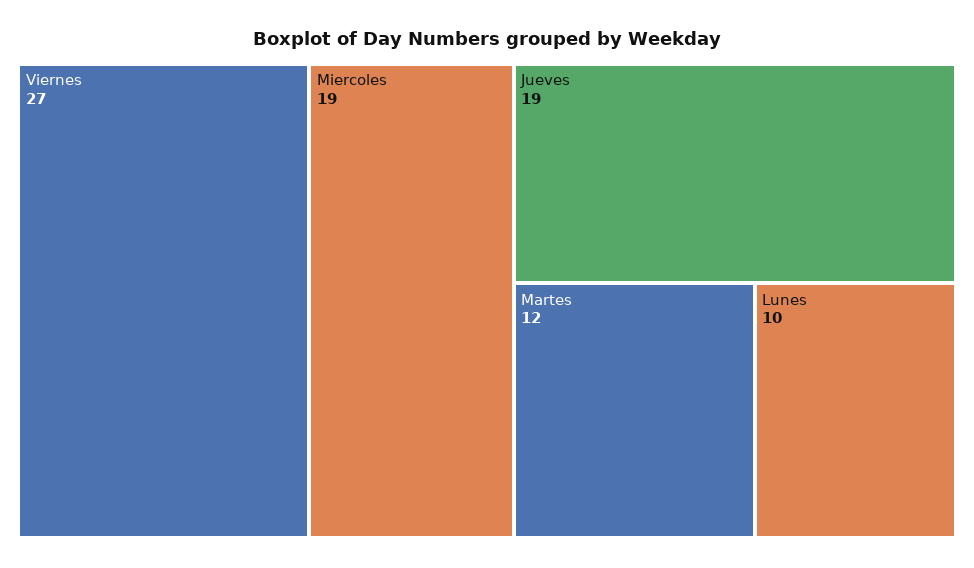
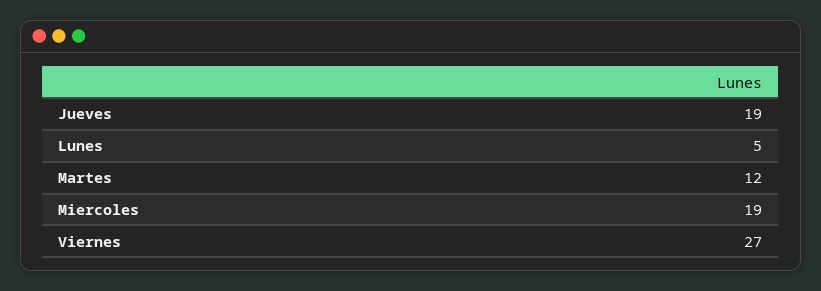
  {
    "Viernes": 27,
    "Miercoles": 19,
    "Jueves": 19,
    "Martes": 12,
-   "Lunes": 10
+   "Lunes": 5
  }

